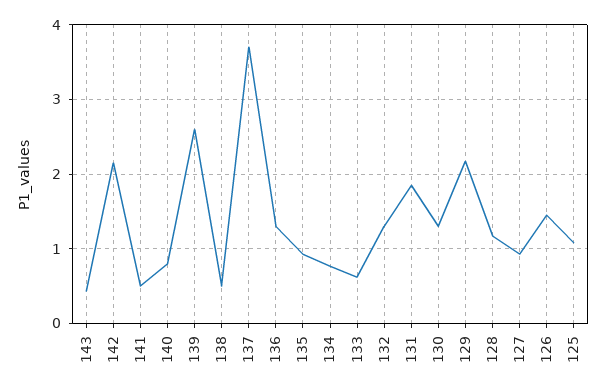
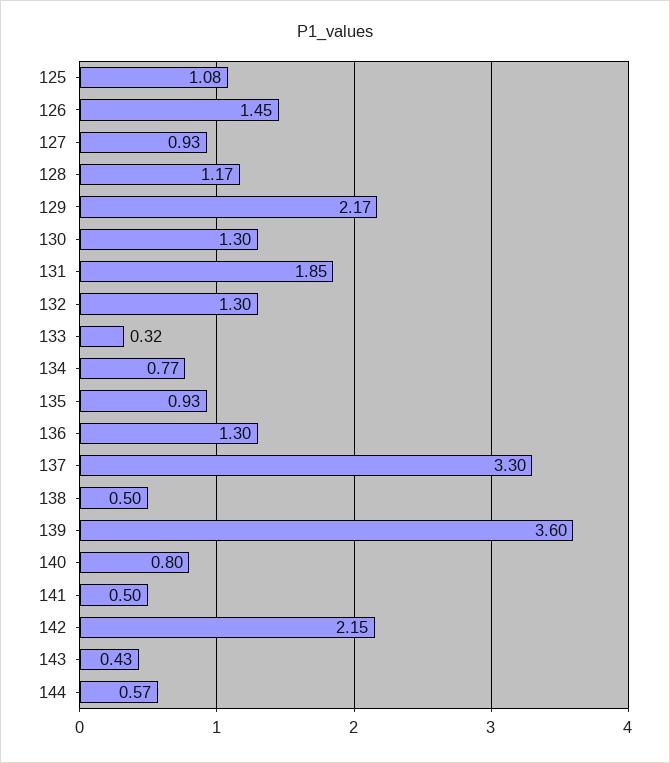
  {
    "143": 0.43,
    "142": 2.15,
    "141": 0.5,
    "140": 0.8,
-   "139": 2.6,
+   "139": 3.6,
    "138": 0.5,
-   "137": 3.7,
+   "137": 3.3,
    "136": 1.3,
    "135": 0.93,
    "134": 0.77,
-   "133": 0.6,
+   "133": 0.32,
    "132": 1.3,
    "131": 1.85,
    "130": 1.3,
    "129": 2.17,
    "128": 1.17,
    "127": 0.93,
    "126": 1.45,
-   "125": 1.08
+   "125": 1.08,
+   "144": 0.57
  }

